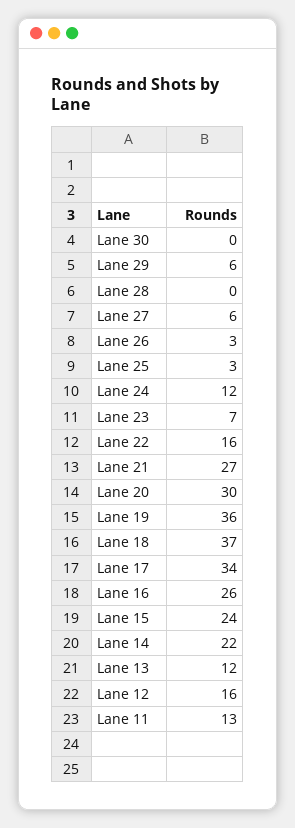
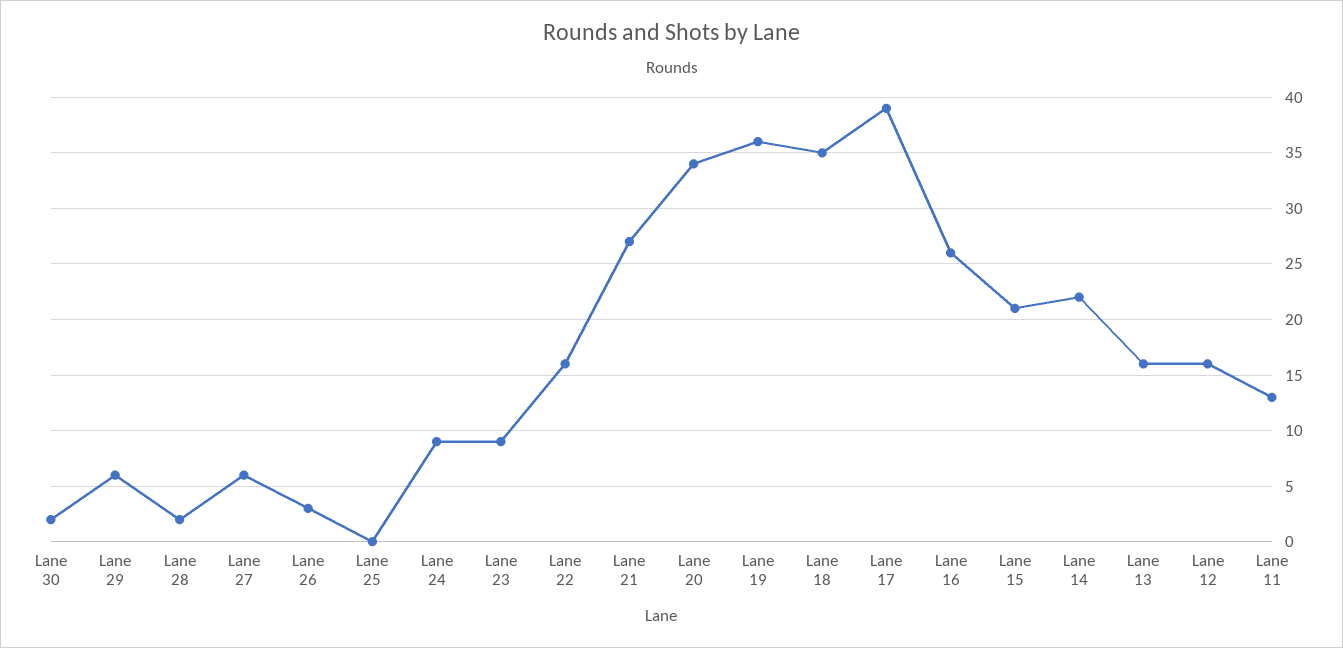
  {
-   "Lane 30": 0,
+   "Lane 30": 2,
    "Lane 29": 6,
-   "Lane 28": 0,
+   "Lane 28": 2,
    "Lane 27": 6,
    "Lane 26": 3,
-   "Lane 25": 3,
+   "Lane 25": 0,
-   "Lane 24": 12,
+   "Lane 24": 9,
-   "Lane 23": 7,
+   "Lane 23": 9,
    "Lane 22": 16,
    "Lane 21": 27,
-   "Lane 20": 30,
+   "Lane 20": 34,
    "Lane 19": 36,
-   "Lane 18": 37,
+   "Lane 18": 35,
-   "Lane 17": 34,
+   "Lane 17": 39,
    "Lane 16": 26,
-   "Lane 15": 24,
+   "Lane 15": 21,
    "Lane 14": 22,
-   "Lane 13": 12,
+   "Lane 13": 16,
    "Lane 12": 16,
    "Lane 11": 13
  }

